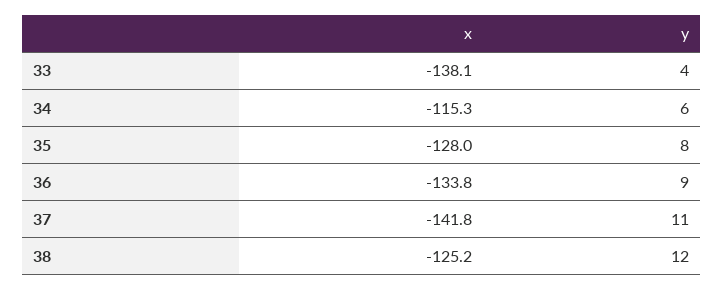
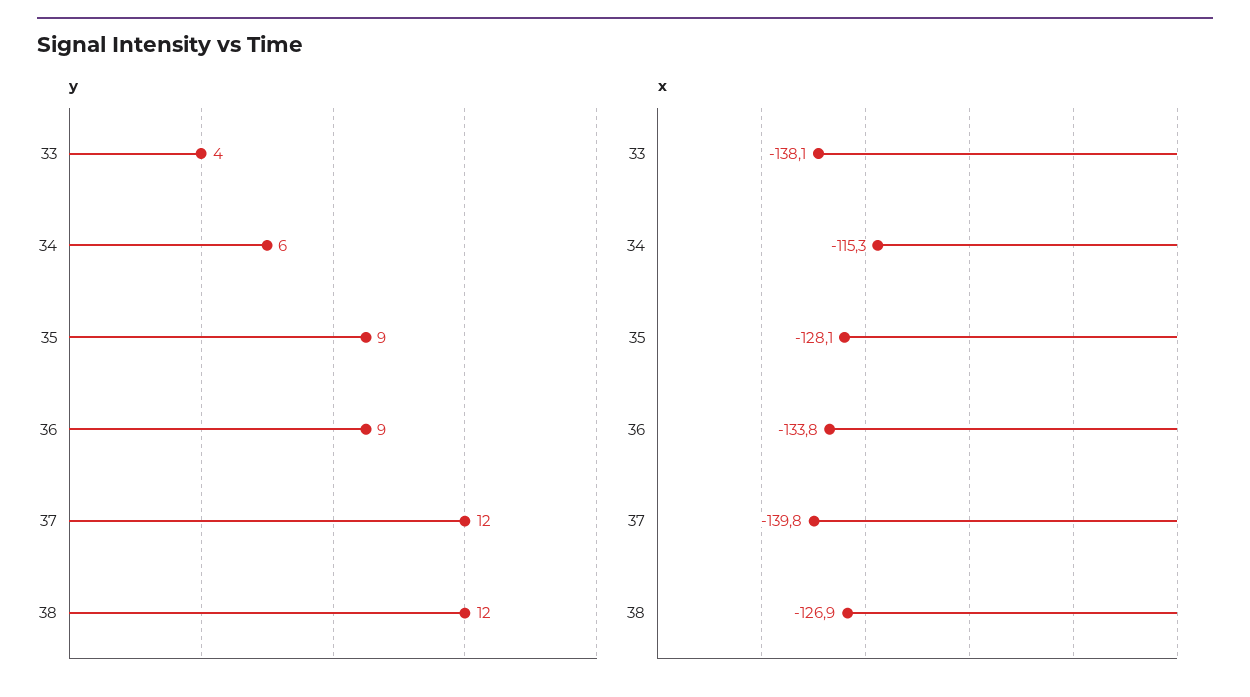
  {
    "x": {
      "33": -138.1,
      "34": -115.3,
-     "35": -128,
+     "35": -128.1,
      "36": -133.8,
-     "37": -141.8,
+     "37": -139.8,
-     "38": -125.2
+     "38": -126.9
    },
    "y": {
      "33": 4,
      "34": 6,
-     "35": 8,
+     "35": 9,
      "36": 9,
-     "37": 11,
+     "37": 12,
      "38": 12
    }
  }

